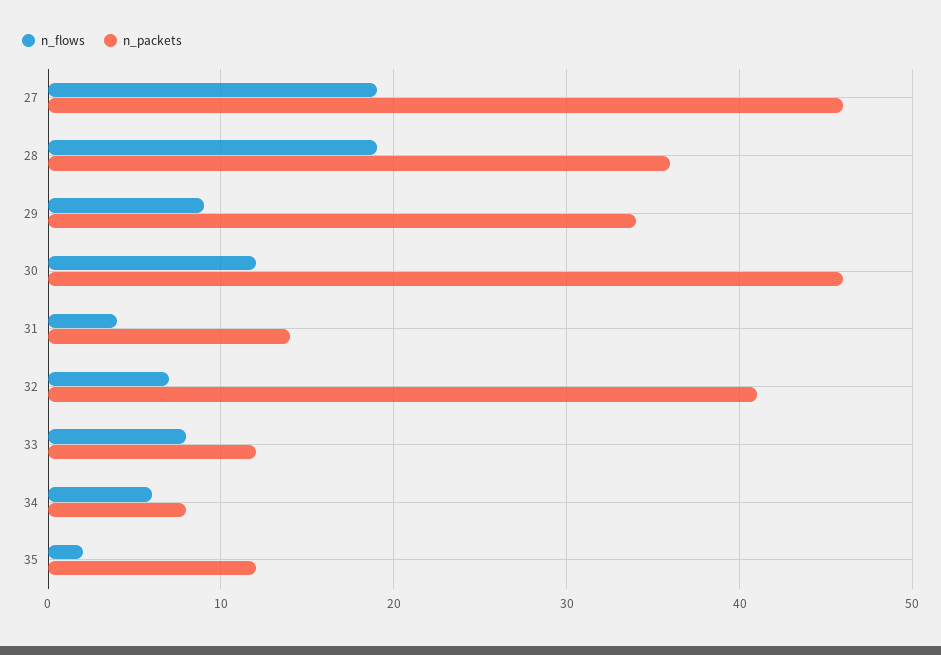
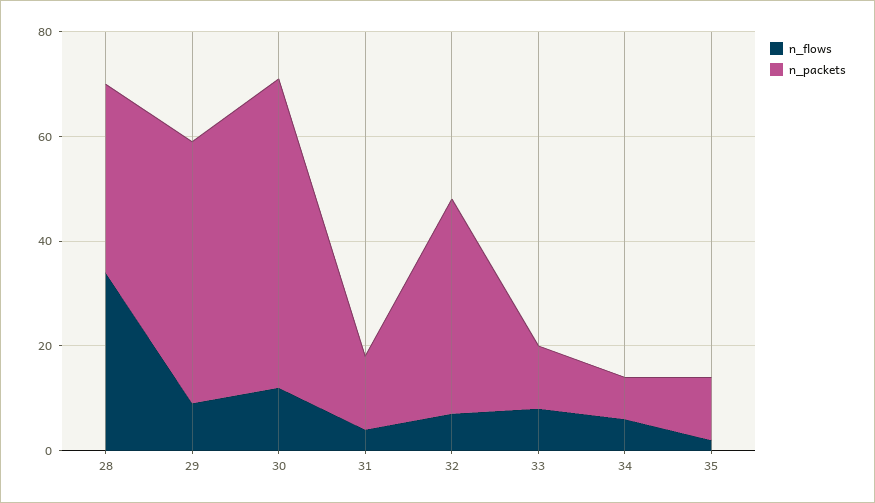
  {
    "n_flows": {
-     "27": 19,
-     "28": 19,
+     "28": 35,
      "29": 9,
      "30": 12,
      "31": 4,
      "32": 7,
      "33": 8,
      "34": 6,
      "35": 2
    },
    "n_packets": {
-     "27": 46,
      "28": 36,
-     "29": 34,
+     "29": 50,
-     "30": 46,
+     "30": 60,
      "31": 14,
      "32": 41,
      "33": 12,
      "34": 8,
      "35": 12
    }
  }

